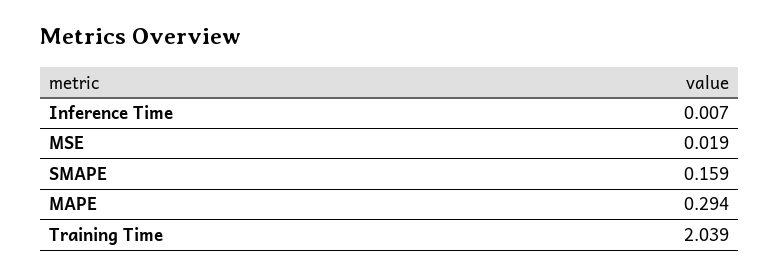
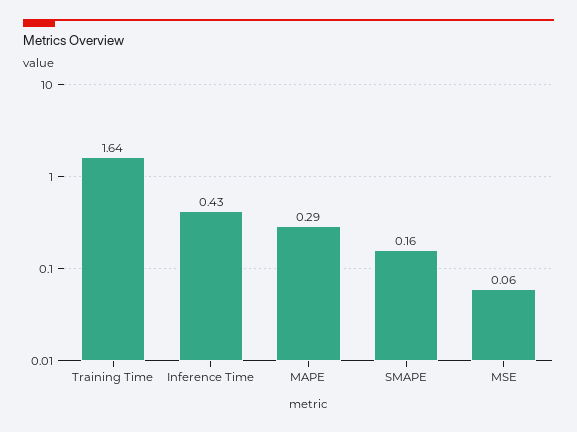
  {
-   "Inference Time": 0.007,
+   "Inference Time": 0.43,
-   "MSE": 0.019,
+   "MSE": 0.06,
    "SMAPE": 0.159,
    "MAPE": 0.294,
-   "Training Time": 2.039
+   "Training Time": 1.64
  }

